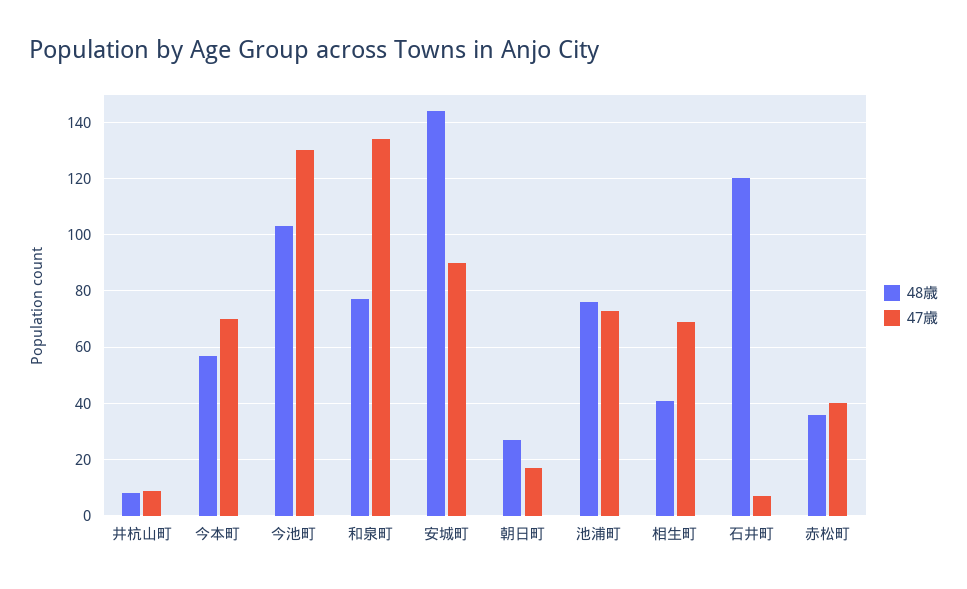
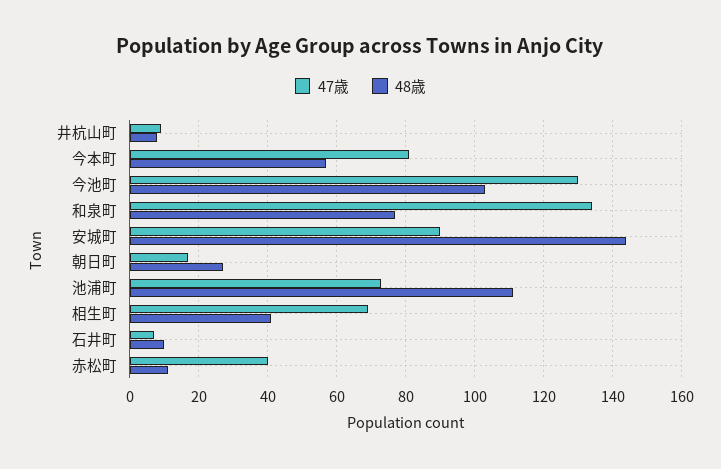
  {
    "48歳": {
      "井杭山町": 10,
      "今本町": 55,
      "今池町": 105,
      "和泉町": 75,
      "安城町": 145,
      "朝日町": 25,
-     "池浦町": 75,
+     "池浦町": 110,
      "相生町": 40,
-     "石井町": 120,
+     "石井町": 10,
-     "赤松町": 35
+     "赤松町": 10
    },
    "47歳": {
      "井杭山町": 10,
-     "今本町": 70,
+     "今本町": 80,
      "今池町": 130,
      "和泉町": 135,
      "安城町": 90,
      "朝日町": 15,
      "池浦町": 75,
      "相生町": 70,
      "石井町": 5,
      "赤松町": 40
    }
  }

